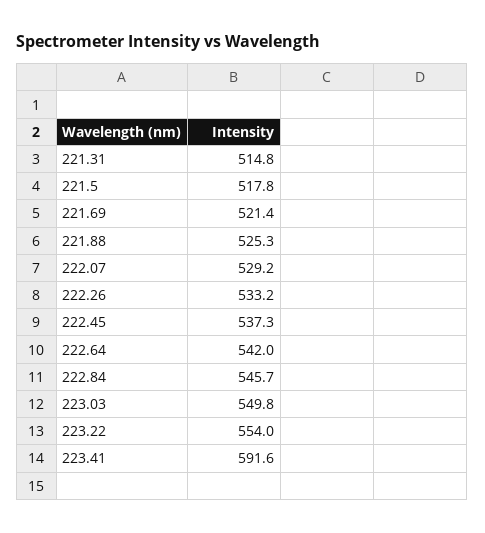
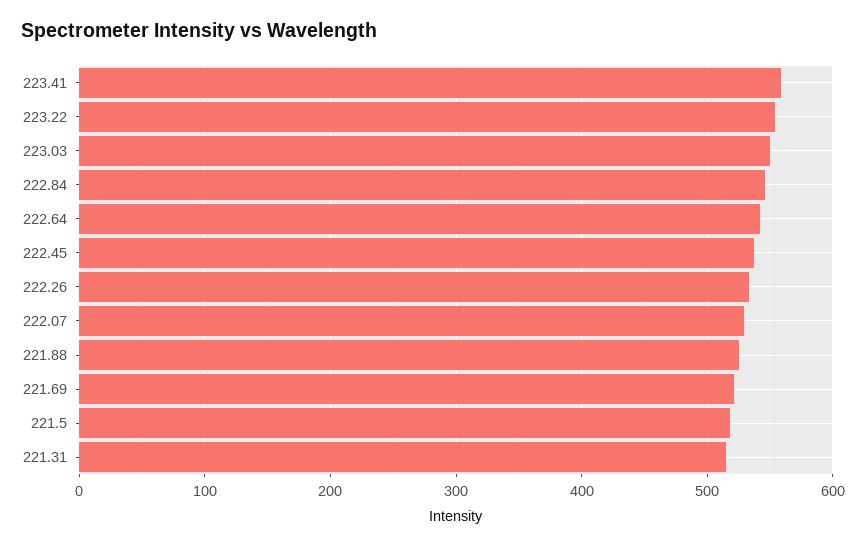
  {
    "221.31": 514.8,
    "221.5": 517.8,
    "221.69": 521.4,
    "221.88": 525.3,
    "222.07": 529.2,
    "222.26": 533.2,
    "222.45": 537.3,
    "222.64": 542,
    "222.84": 545.7,
    "223.03": 549.8,
    "223.22": 554,
-   "223.41": 591.6
+   "223.41": 560
  }

